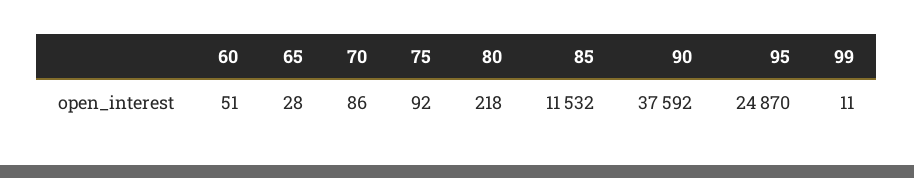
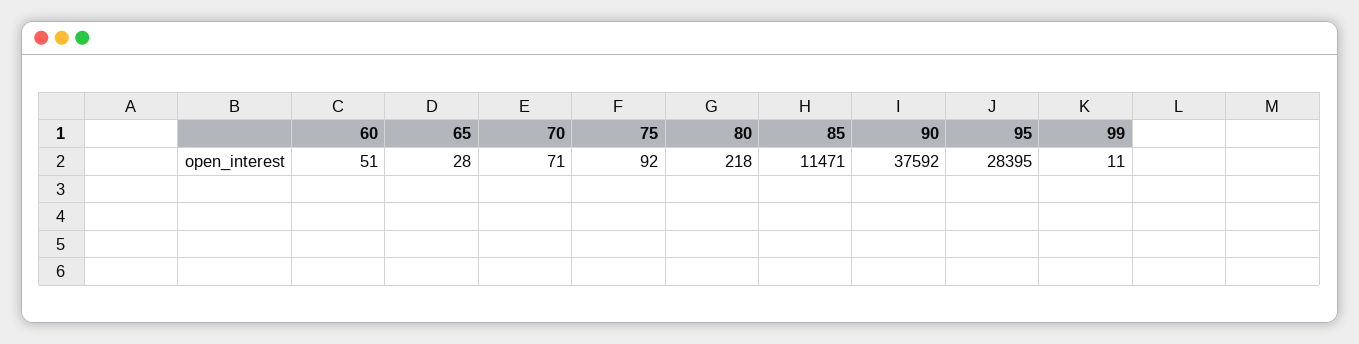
  {
    "60": 51,
    "65": 28,
-   "70": 86,
+   "70": 71,
    "75": 92,
    "80": 218,
-   "85": 11532,
+   "85": 11471,
    "90": 37592,
-   "95": 24870,
+   "95": 28395,
    "99": 11
  }

